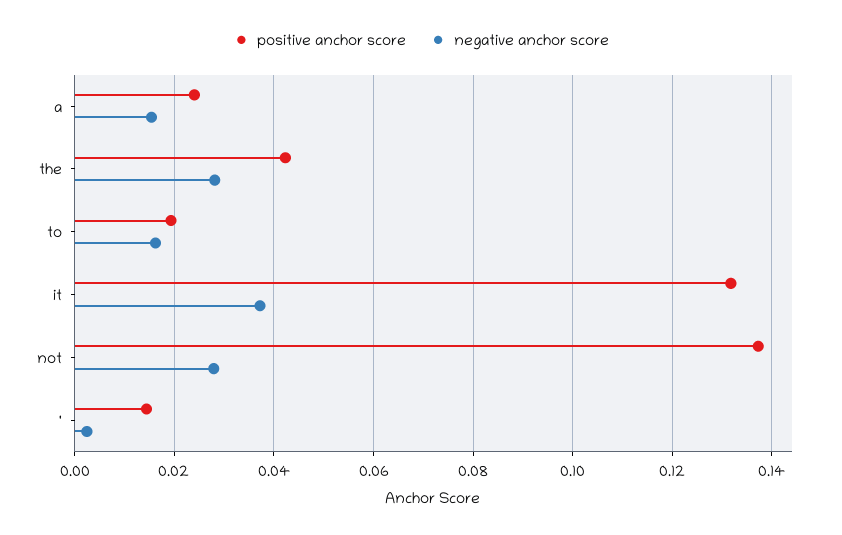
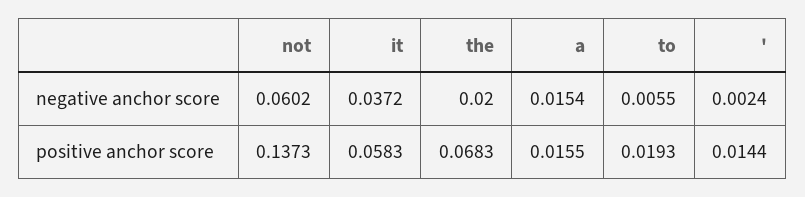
  {
    "positive anchor score": {
-     "a": 0.024,
+     "a": 0.0155,
-     "the": 0.042,
+     "the": 0.0683,
      "to": 0.0193,
-     "it": 0.132,
+     "it": 0.0583,
      "not": 0.1373,
      "'": 0.0144
    },
    "negative anchor score": {
      "a": 0.0154,
-     "the": 0.028,
+     "the": 0.02,
-     "to": 0.016,
+     "to": 0.0055,
      "it": 0.0372,
-     "not": 0.028,
+     "not": 0.0602,
      "'": 0.0024
    }
  }

